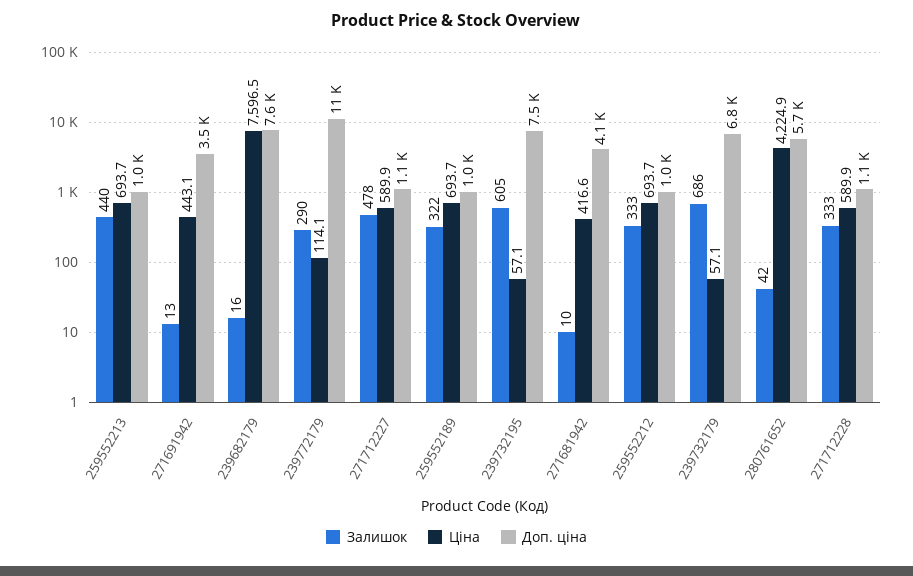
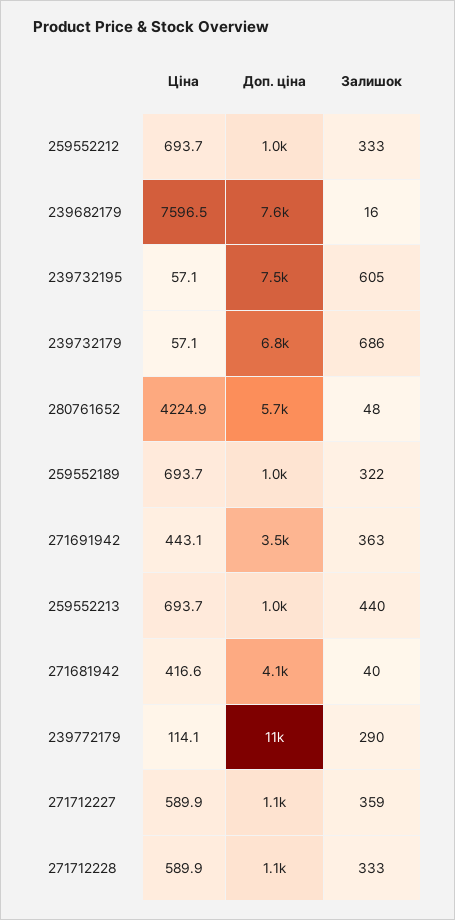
  {
    "Залишок": {
      "259552213": 440,
-     "271691942": 13,
+     "271691942": 363,
      "239682179": 16,
      "239772179": 290,
-     "271712227": 478,
+     "271712227": 359,
      "259552189": 322,
      "239732195": 605,
-     "271681942": 10,
+     "271681942": 40,
      "259552212": 333,
      "239732179": 686,
-     "280761652": 42,
+     "280761652": 48,
      "271712228": 333
    },
    "Ціна": {
      "259552213": 693.7,
      "271691942": 443.1,
      "239682179": 7596.5,
      "239772179": 114.1,
      "271712227": 589.9,
      "259552189": 693.7,
      "239732195": 57.1,
      "271681942": 416.6,
      "259552212": 693.7,
      "239732179": 57.1,
      "280761652": 4224.9,
      "271712228": 589.9
    },
    "Доп. ціна": {
      "259552213": 1000,
      "271691942": 3500,
      "239682179": 7600,
      "239772179": 11000,
      "271712227": 1100,
      "259552189": 1000,
      "239732195": 7500,
      "271681942": 4100,
      "259552212": 1000,
      "239732179": 6800,
      "280761652": 5700,
      "271712228": 1100
    }
  }

